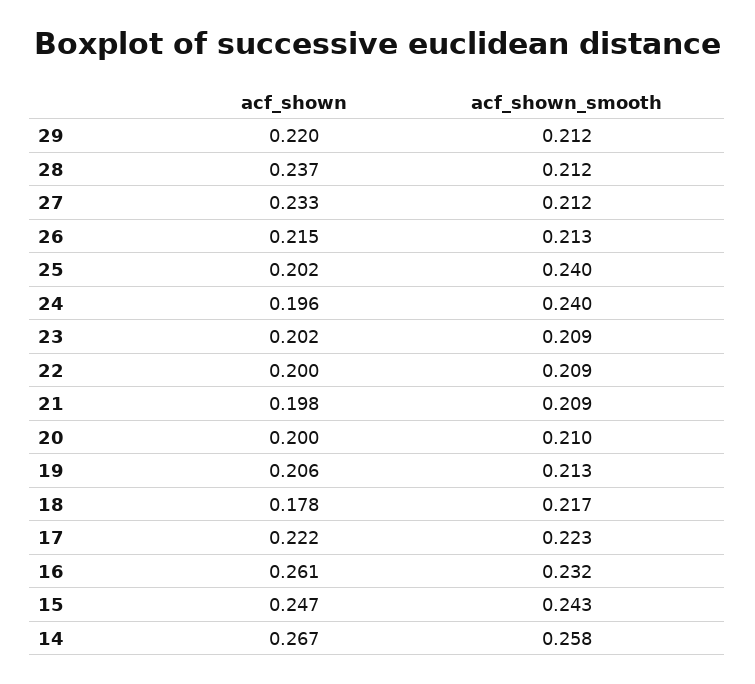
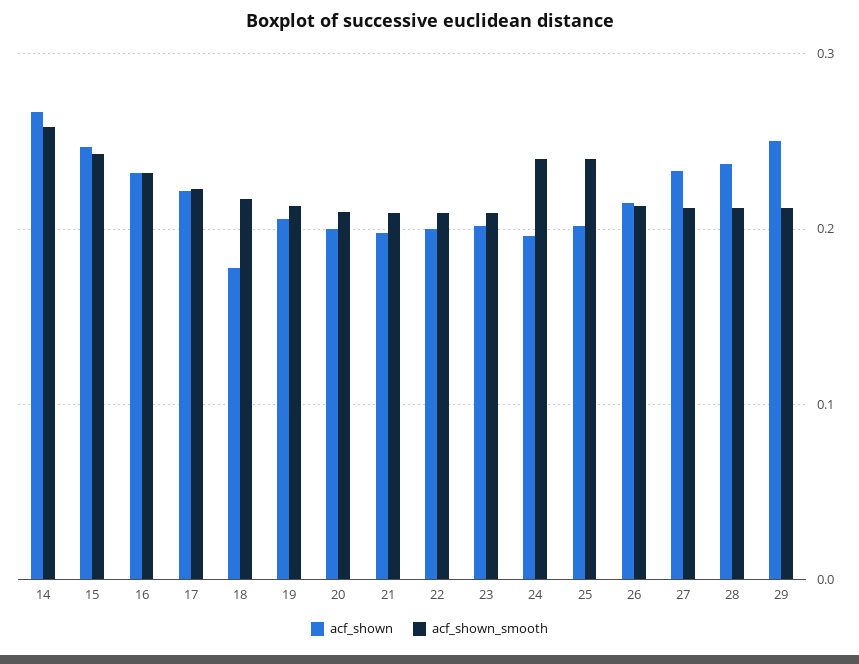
  {
    "acf_shown": {
-     "29": 0.22,
+     "29": 0.25,
      "28": 0.237,
      "27": 0.233,
      "26": 0.215,
      "25": 0.202,
      "24": 0.196,
      "23": 0.202,
      "22": 0.2,
      "21": 0.198,
      "20": 0.2,
      "19": 0.206,
      "18": 0.178,
      "17": 0.222,
-     "16": 0.261,
+     "16": 0.23,
      "15": 0.247,
      "14": 0.267
    },
    "acf_shown_smooth": {
      "29": 0.212,
      "28": 0.212,
      "27": 0.212,
      "26": 0.213,
      "25": 0.24,
      "24": 0.24,
      "23": 0.209,
      "22": 0.209,
      "21": 0.209,
      "20": 0.21,
      "19": 0.213,
      "18": 0.217,
      "17": 0.223,
      "16": 0.232,
      "15": 0.243,
      "14": 0.258
    }
  }

